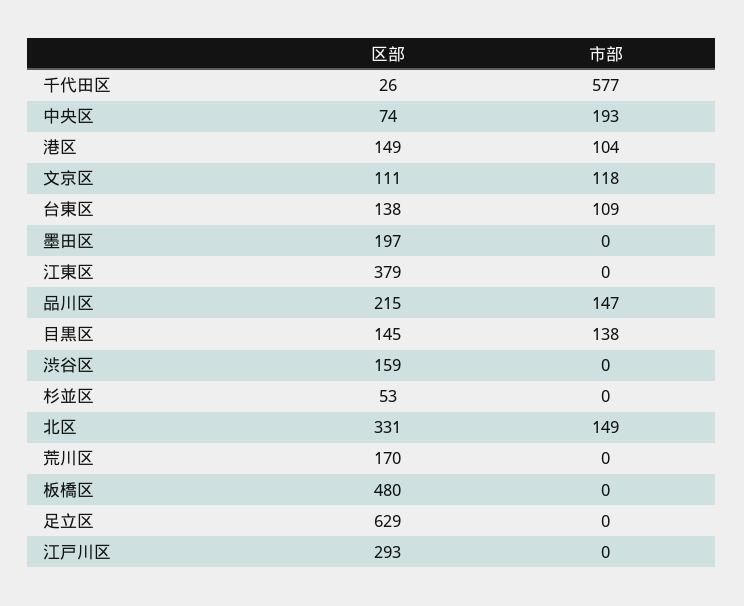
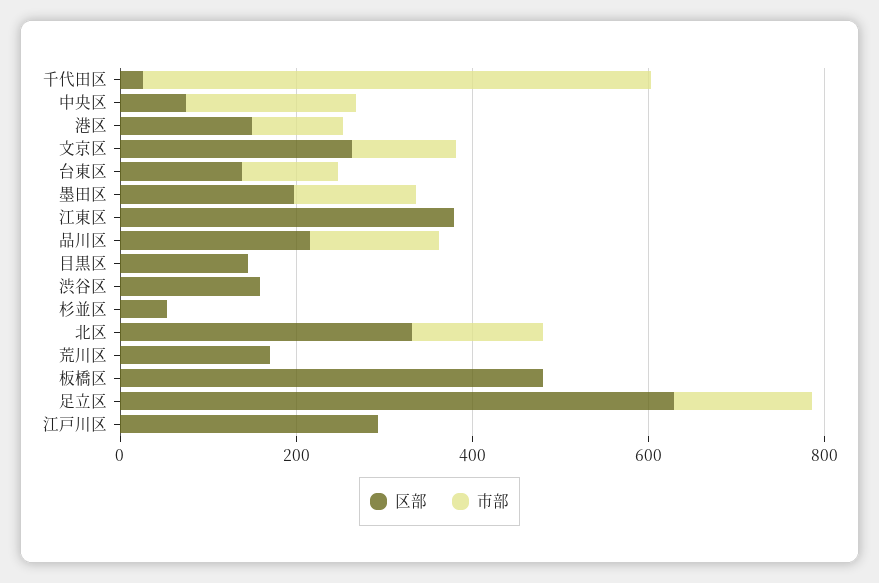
  {
    "区部": {
      "千代田区": 26,
      "中央区": 74,
      "港区": 149,
-     "文京区": 111,
+     "文京区": 250,
      "台東区": 138,
      "墨田区": 197,
      "江東区": 379,
      "品川区": 215,
      "目黒区": 145,
      "渋谷区": 159,
      "杉並区": 53,
      "北区": 331,
      "荒川区": 170,
      "板橋区": 480,
      "足立区": 629,
      "江戸川区": 293
    },
    "市部": {
      "千代田区": 577,
      "中央区": 193,
      "港区": 104,
      "文京区": 118,
      "台東区": 109,
-     "墨田区": 0,
+     "墨田区": 150,
      "江東区": 0,
      "品川区": 147,
-     "目黒区": 138,
+     "目黒区": 0,
      "渋谷区": 0,
      "杉並区": 0,
      "北区": 149,
      "荒川区": 0,
      "板橋区": 0,
-     "足立区": 0,
+     "足立区": 150,
      "江戸川区": 0
    }
  }

